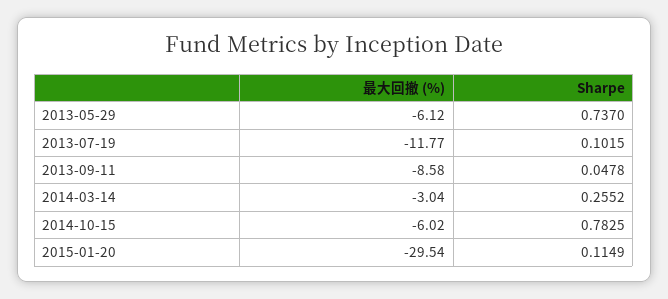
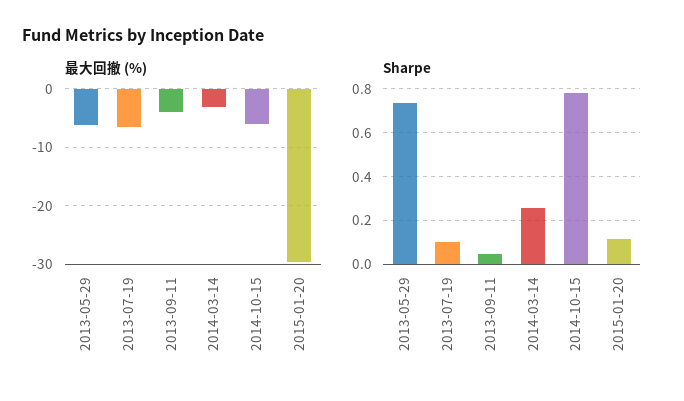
  {
    "最大回撤 (%)": {
      "2013-05-29": -6.12,
-     "2013-07-19": -11.77,
+     "2013-07-19": -6,
-     "2013-09-11": -8.58,
+     "2013-09-11": -4,
      "2014-03-14": -3.04,
      "2014-10-15": -6.02,
      "2015-01-20": -29.54
    },
    "Sharpe": {
      "2013-05-29": 0.737,
      "2013-07-19": 0.1015,
      "2013-09-11": 0.0478,
      "2014-03-14": 0.2552,
      "2014-10-15": 0.7825,
      "2015-01-20": 0.1149
    }
  }

